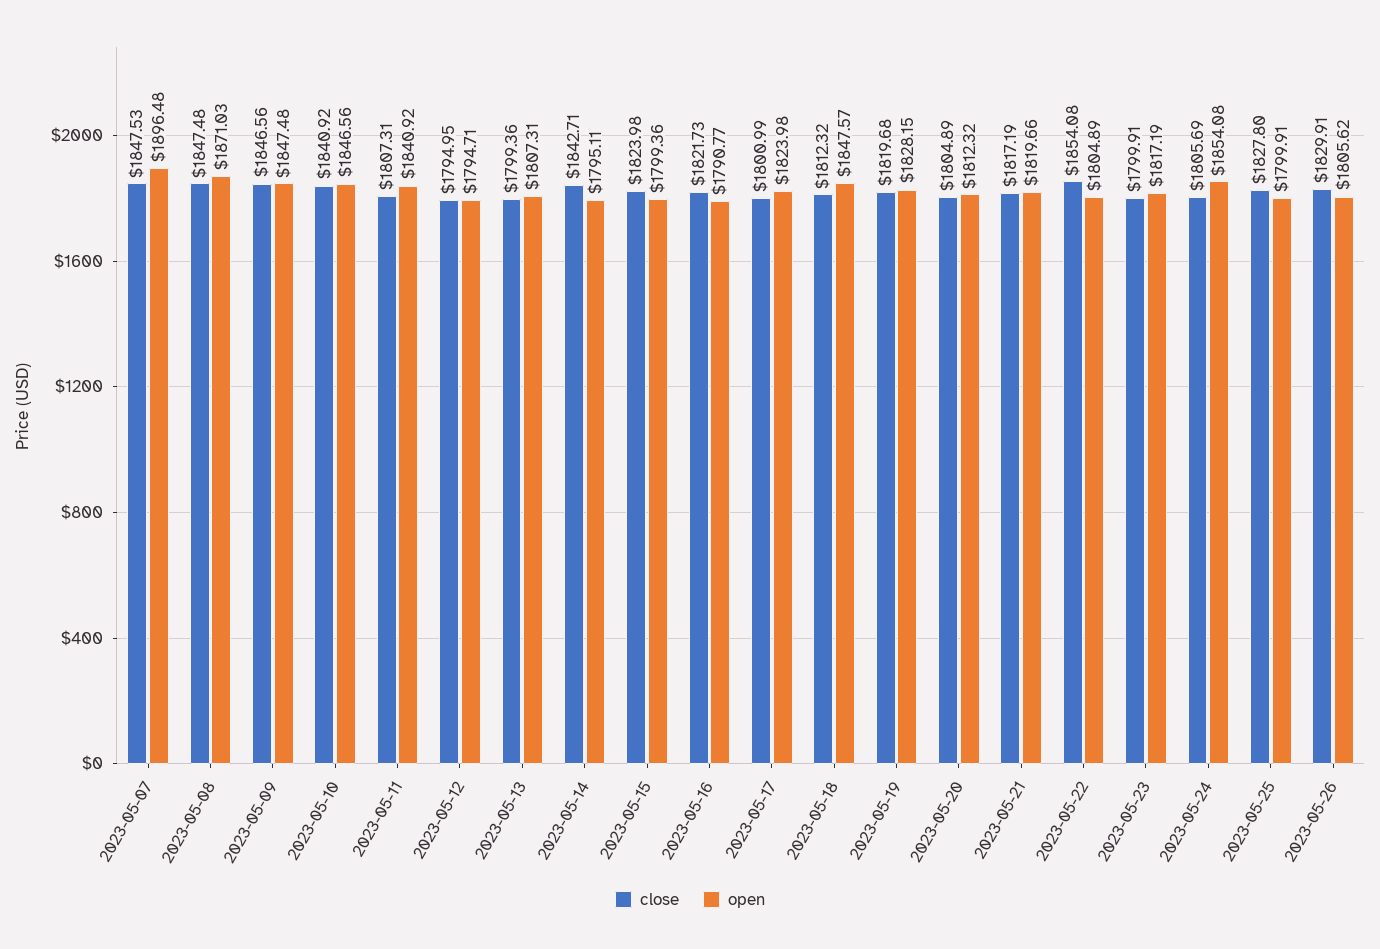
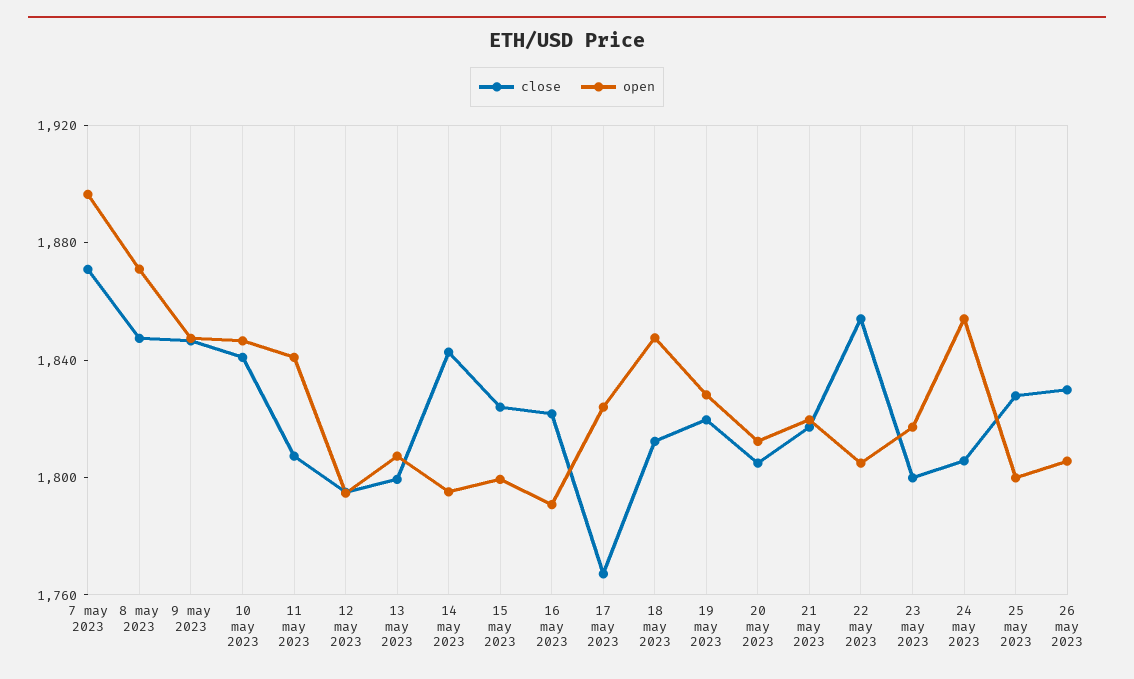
  {
    "close": {
-     "2023-05-07": 1847.53,
+     "2023-05-07": 1870,
      "2023-05-08": 1847.48,
      "2023-05-09": 1846.56,
      "2023-05-10": 1840.92,
      "2023-05-11": 1807.31,
      "2023-05-12": 1794.95,
      "2023-05-13": 1799.36,
      "2023-05-14": 1842.71,
      "2023-05-15": 1823.98,
      "2023-05-16": 1821.73,
-     "2023-05-17": 1800.99,
+     "2023-05-17": 1770,
      "2023-05-18": 1812.32,
      "2023-05-19": 1819.68,
      "2023-05-20": 1804.89,
      "2023-05-21": 1817.19,
      "2023-05-22": 1854.08,
      "2023-05-23": 1799.91,
      "2023-05-24": 1805.69,
      "2023-05-25": 1827.8,
      "2023-05-26": 1829.91
    },
    "open": {
      "2023-05-07": 1896.48,
      "2023-05-08": 1871.03,
      "2023-05-09": 1847.48,
      "2023-05-10": 1846.56,
      "2023-05-11": 1840.92,
      "2023-05-12": 1794.71,
      "2023-05-13": 1807.31,
      "2023-05-14": 1795.11,
      "2023-05-15": 1799.36,
      "2023-05-16": 1790.77,
      "2023-05-17": 1823.98,
      "2023-05-18": 1847.57,
      "2023-05-19": 1828.15,
      "2023-05-20": 1812.32,
      "2023-05-21": 1819.66,
      "2023-05-22": 1804.89,
      "2023-05-23": 1817.19,
      "2023-05-24": 1854.08,
      "2023-05-25": 1799.91,
      "2023-05-26": 1805.62
    }
  }

